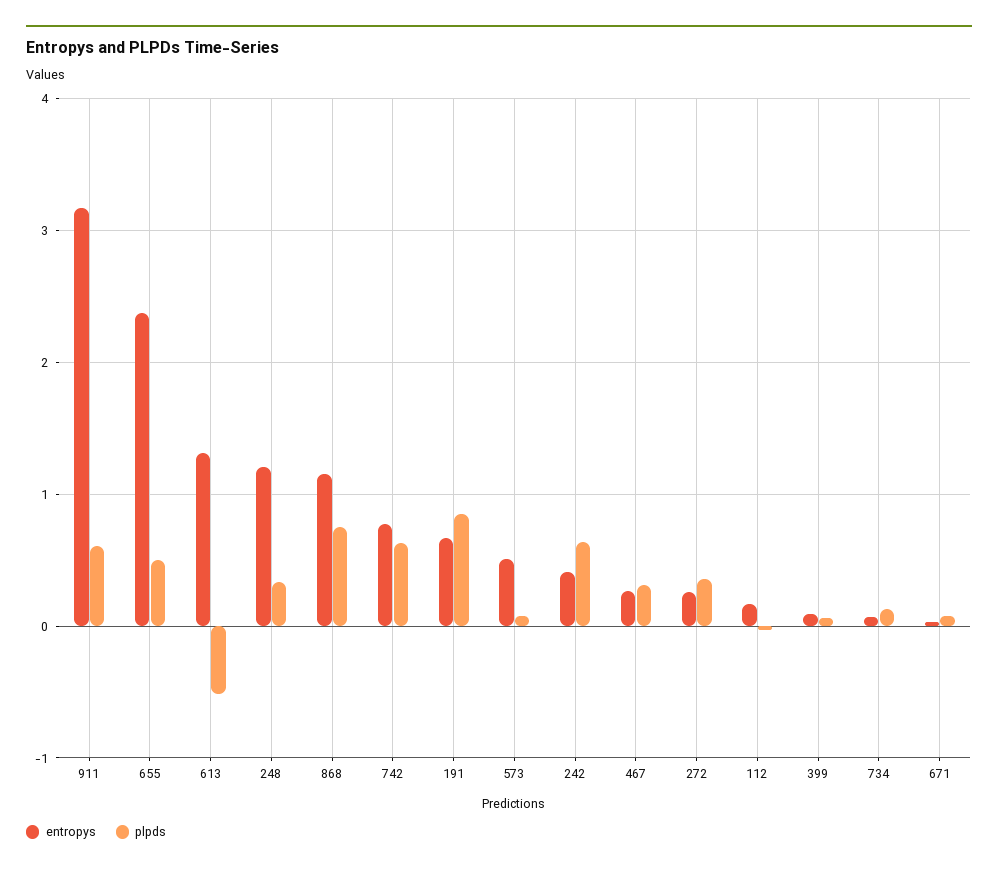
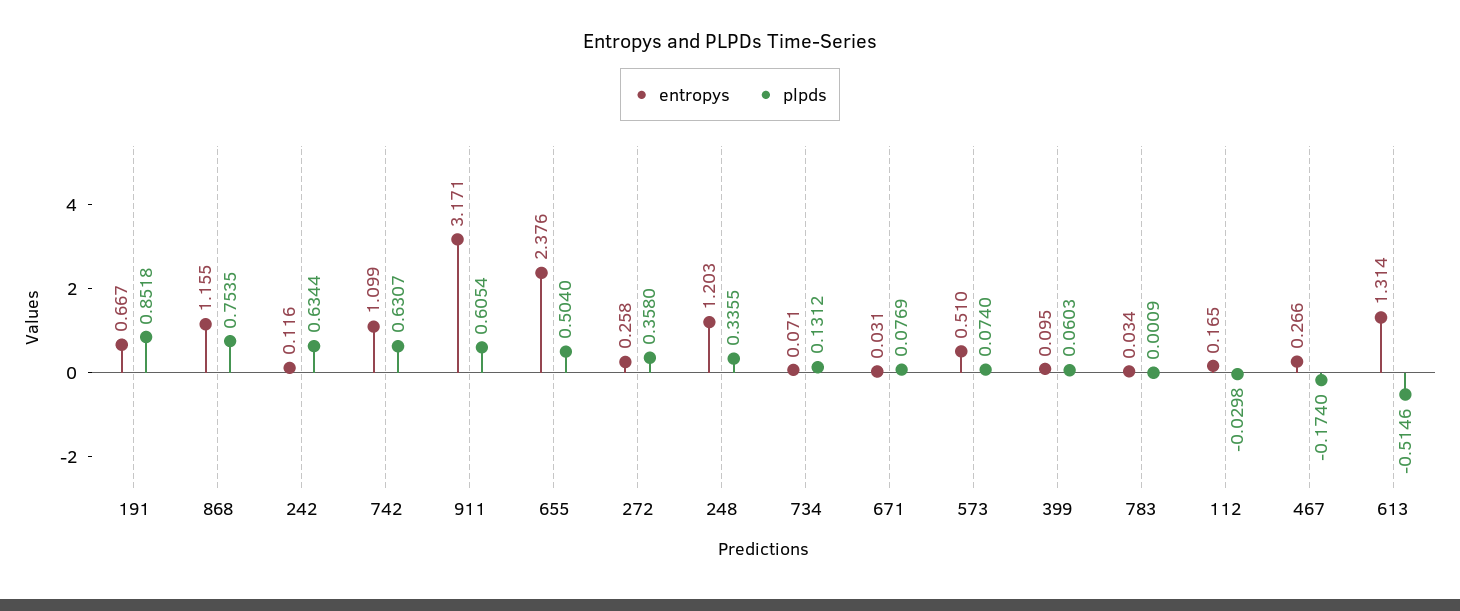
  {
    "entropys": {
      "911": 3.171,
      "655": 2.376,
      "613": 1.314,
      "248": 1.203,
      "868": 1.155,
-     "742": 0.8,
+     "742": 1.099,
      "191": 0.667,
      "573": 0.51,
-     "242": 0.4,
+     "242": 0.116,
      "467": 0.266,
      "272": 0.258,
      "112": 0.165,
      "399": 0.095,
      "734": 0.071,
-     "671": 0.031
+     "671": 0.031,
+     "783": 0.034
    },
    "plpds": {
      "911": 0.6054,
      "655": 0.504,
      "613": -0.5146,
      "248": 0.3355,
      "868": 0.7535,
      "742": 0.6307,
      "191": 0.8518,
      "573": 0.074,
      "242": 0.6344,
-     "467": 0.3,
+     "467": -0.174,
      "272": 0.358,
      "112": -0.0298,
      "399": 0.0603,
      "734": 0.1312,
-     "671": 0.0769
+     "671": 0.0769,
+     "783": 0.0009
    }
  }

